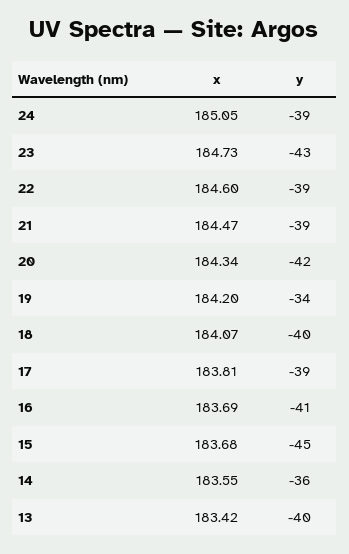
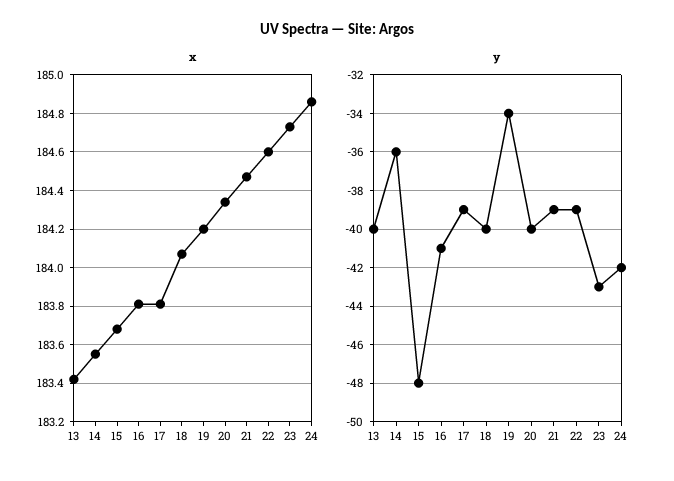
  {
    "x": {
-     "24": 185.05,
+     "24": 184.85,
      "23": 184.73,
      "22": 184.6,
      "21": 184.47,
      "20": 184.34,
      "19": 184.2,
      "18": 184.07,
      "17": 183.81,
-     "16": 183.69,
+     "16": 183.8,
      "15": 183.68,
      "14": 183.55,
      "13": 183.42
    },
    "y": {
-     "24": -39,
+     "24": -42,
      "23": -43,
      "22": -39,
      "21": -39,
-     "20": -42,
+     "20": -40,
      "19": -34,
      "18": -40,
      "17": -39,
      "16": -41,
-     "15": -45,
+     "15": -48,
      "14": -36,
      "13": -40
    }
  }

